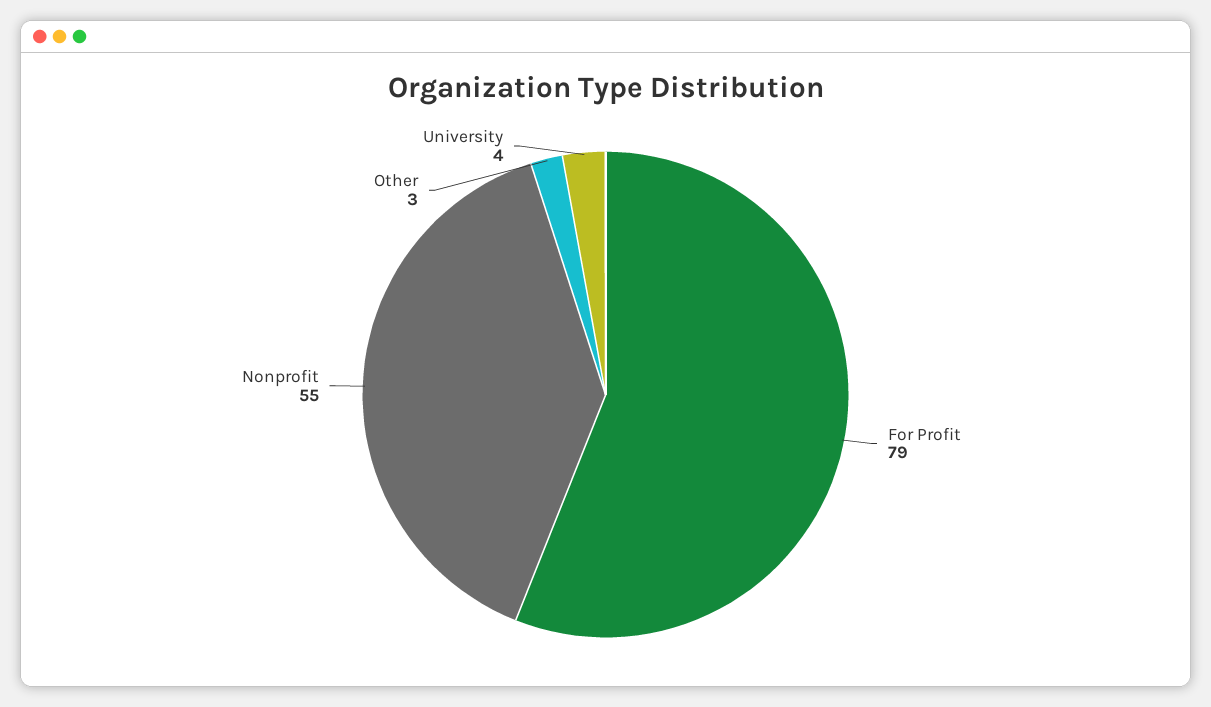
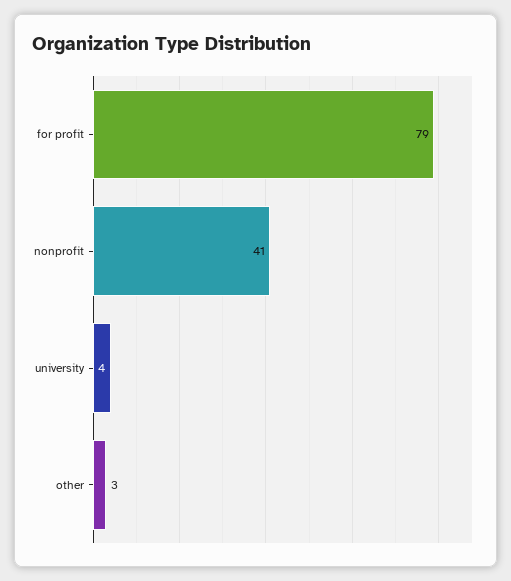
  {
    "For Profit": 79,
-   "Nonprofit": 55,
+   "Nonprofit": 41,
    "Other": 3,
    "University": 4
  }

